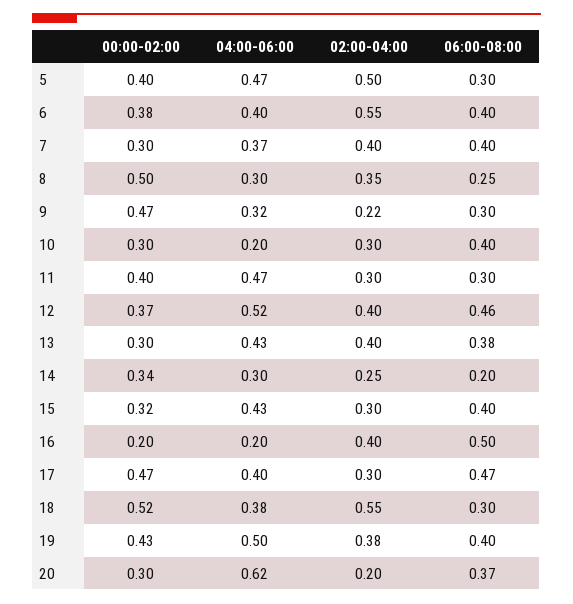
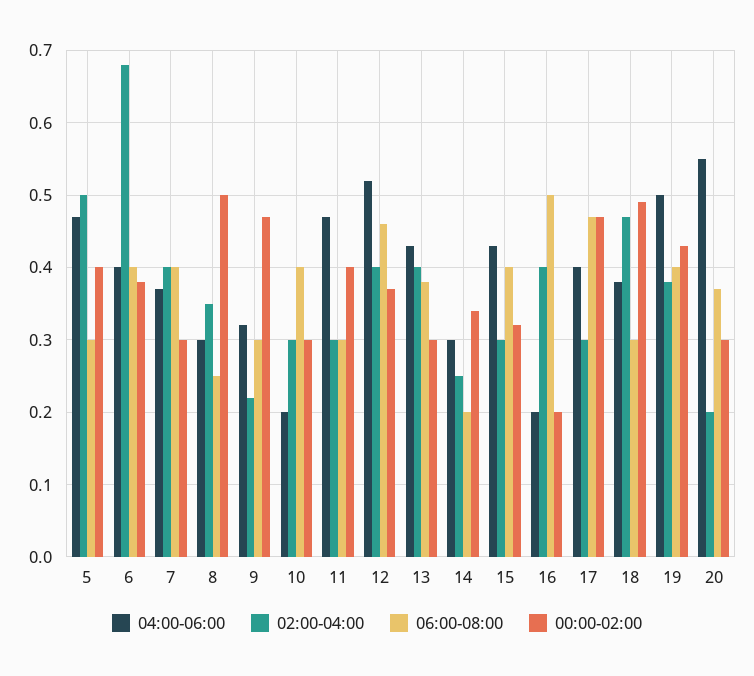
  {
    "00:00-02:00": {
      "5": 0.4,
      "6": 0.38,
      "7": 0.3,
      "8": 0.5,
      "9": 0.47,
      "10": 0.3,
      "11": 0.4,
      "12": 0.37,
      "13": 0.3,
      "14": 0.34,
      "15": 0.32,
      "16": 0.2,
      "17": 0.47,
-     "18": 0.52,
+     "18": 0.49,
      "19": 0.43,
      "20": 0.3
    },
    "04:00-06:00": {
      "5": 0.47,
      "6": 0.4,
      "7": 0.37,
      "8": 0.3,
      "9": 0.32,
      "10": 0.2,
      "11": 0.47,
      "12": 0.52,
      "13": 0.43,
      "14": 0.3,
      "15": 0.43,
      "16": 0.2,
      "17": 0.4,
      "18": 0.38,
      "19": 0.5,
-     "20": 0.62
+     "20": 0.55
    },
    "02:00-04:00": {
      "5": 0.5,
-     "6": 0.55,
+     "6": 0.68,
      "7": 0.4,
      "8": 0.35,
      "9": 0.22,
      "10": 0.3,
      "11": 0.3,
      "12": 0.4,
      "13": 0.4,
      "14": 0.25,
      "15": 0.3,
      "16": 0.4,
      "17": 0.3,
-     "18": 0.55,
+     "18": 0.47,
      "19": 0.38,
      "20": 0.2
    },
    "06:00-08:00": {
      "5": 0.3,
      "6": 0.4,
      "7": 0.4,
      "8": 0.25,
      "9": 0.3,
      "10": 0.4,
      "11": 0.3,
      "12": 0.46,
      "13": 0.38,
      "14": 0.2,
      "15": 0.4,
      "16": 0.5,
      "17": 0.47,
      "18": 0.3,
      "19": 0.4,
      "20": 0.37
    }
  }

